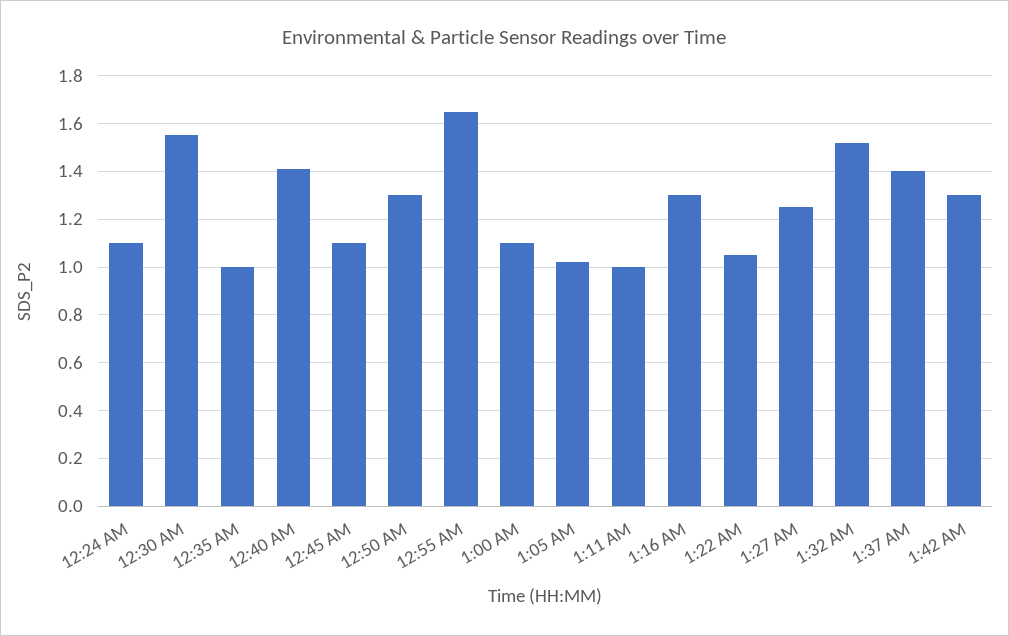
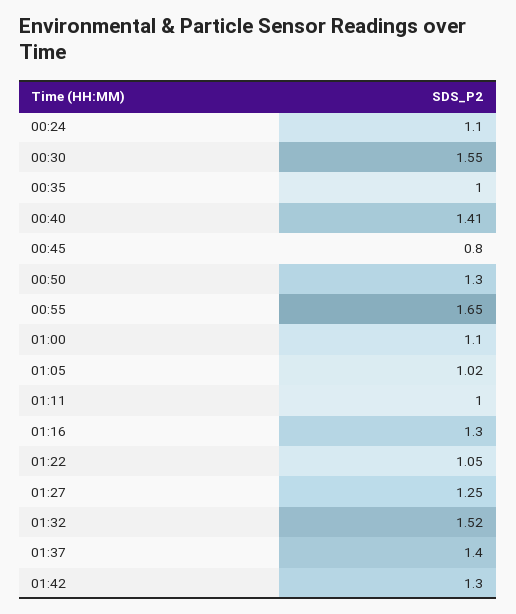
  {
    "12:24 AM": 1.1,
    "12:30 AM": 1.55,
    "12:35 AM": 1,
    "12:40 AM": 1.41,
-   "12:45 AM": 1.1,
+   "12:45 AM": 0.8,
    "12:50 AM": 1.3,
    "12:55 AM": 1.65,
    "1:00 AM": 1.1,
    "1:05 AM": 1.02,
    "1:11 AM": 1,
    "1:16 AM": 1.3,
    "1:22 AM": 1.05,
    "1:27 AM": 1.25,
    "1:32 AM": 1.52,
    "1:37 AM": 1.4,
    "1:42 AM": 1.3
  }

